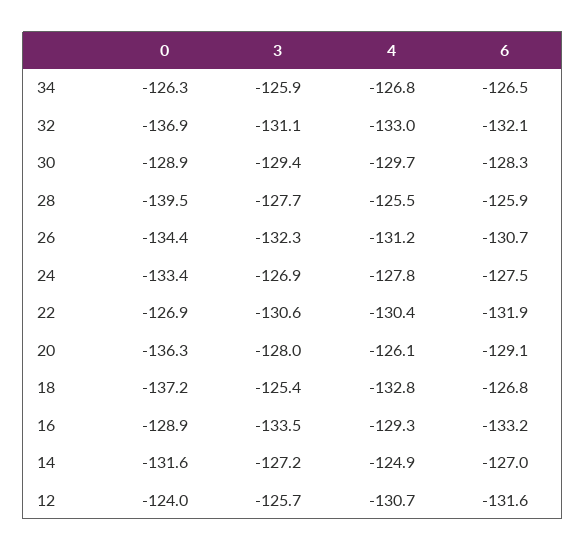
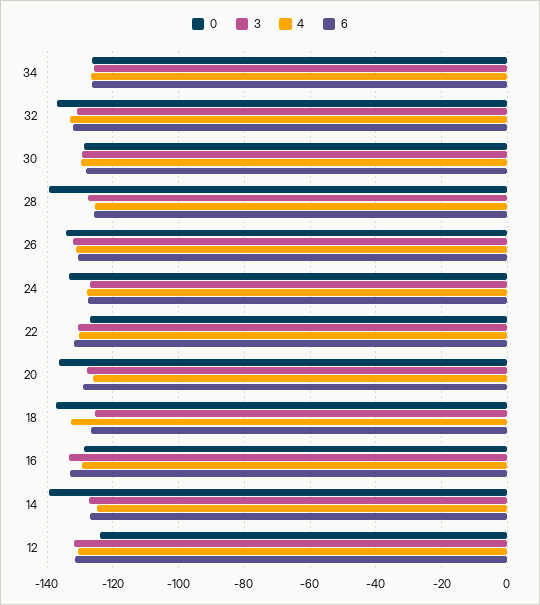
  {
    "0": {
      "34": -126.3,
      "32": -136.9,
      "30": -128.9,
      "28": -139.5,
      "26": -134.4,
      "24": -133.4,
      "22": -126.9,
      "20": -136.3,
      "18": -137.2,
      "16": -128.9,
-     "14": -131.6,
+     "14": -140,
      "12": -124
    },
    "3": {
      "34": -125.9,
      "32": -131.1,
      "30": -129.4,
      "28": -127.7,
      "26": -132.3,
      "24": -126.9,
      "22": -130.6,
      "20": -128,
      "18": -125.4,
      "16": -133.5,
      "14": -127.2,
-     "12": -125.7
+     "12": -132
    },
    "4": {
      "34": -126.8,
      "32": -133,
      "30": -129.7,
      "28": -125.5,
      "26": -131.2,
      "24": -127.8,
      "22": -130.4,
      "20": -126.1,
      "18": -132.8,
      "16": -129.3,
      "14": -124.9,
      "12": -130.7
    },
    "6": {
      "34": -126.5,
      "32": -132.1,
      "30": -128.3,
      "28": -125.9,
      "26": -130.7,
      "24": -127.5,
      "22": -131.9,
      "20": -129.1,
      "18": -126.8,
      "16": -133.2,
      "14": -127,
      "12": -131.6
    }
  }

